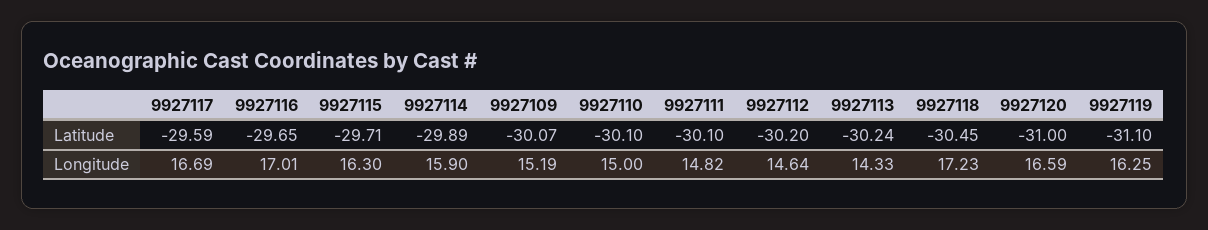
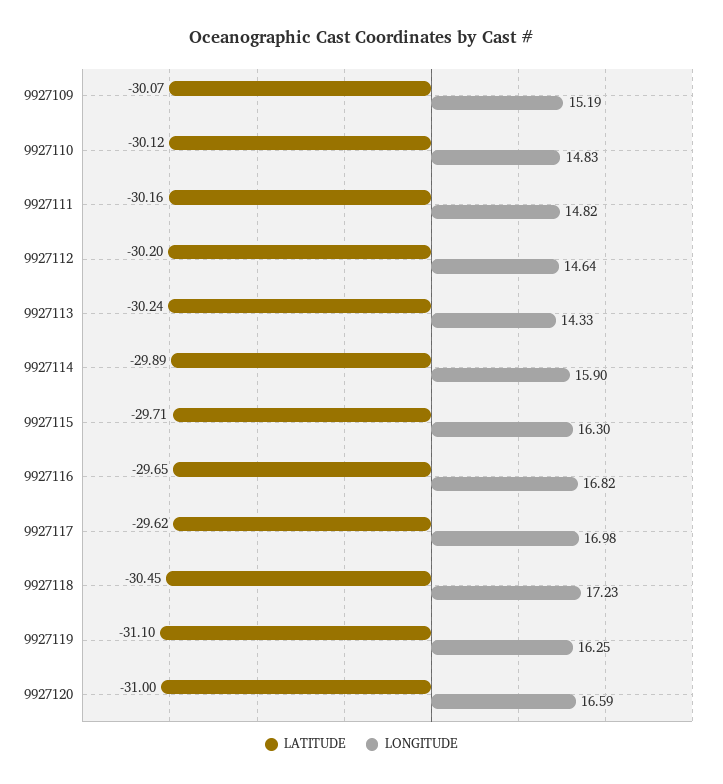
  {
    "Latitude": {
-     "9927117": -29.59,
+     "9927117": -29.62,
      "9927116": -29.65,
      "9927115": -29.71,
      "9927114": -29.89,
      "9927109": -30.07,
-     "9927110": -30.1,
+     "9927110": -30.12,
-     "9927111": -30.1,
+     "9927111": -30.16,
      "9927112": -30.2,
      "9927113": -30.24,
      "9927118": -30.45,
      "9927120": -31,
      "9927119": -31.1
    },
    "Longitude": {
-     "9927117": 16.69,
+     "9927117": 16.98,
-     "9927116": 17.01,
+     "9927116": 16.82,
      "9927115": 16.3,
      "9927114": 15.9,
      "9927109": 15.19,
-     "9927110": 15,
+     "9927110": 14.83,
      "9927111": 14.82,
      "9927112": 14.64,
      "9927113": 14.33,
      "9927118": 17.23,
      "9927120": 16.59,
      "9927119": 16.25
    }
  }

